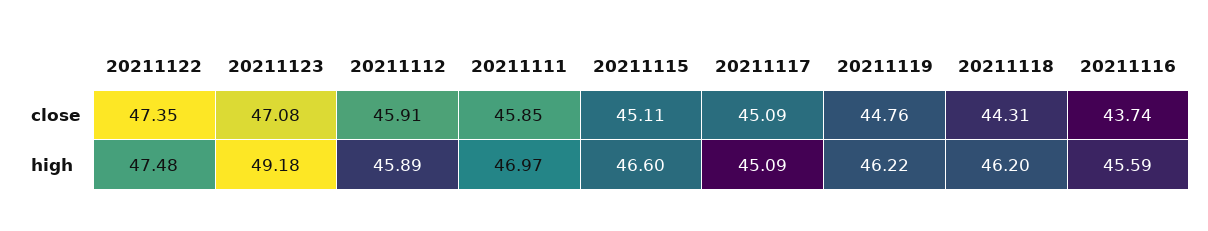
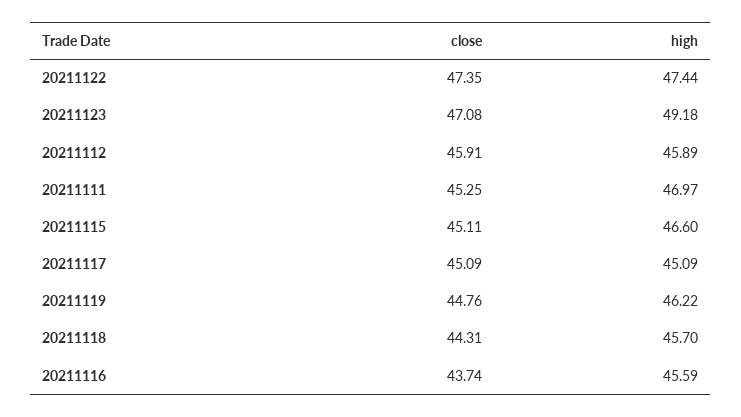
  {
    "20211122": {
      "close": 47.35,
-     "high": 47.48
+     "high": 47.44
    },
    "20211123": {
      "close": 47.08,
      "high": 49.18
    },
    "20211112": {
      "close": 45.91,
      "high": 45.89
    },
    "20211111": {
-     "close": 45.85,
+     "close": 45.25,
      "high": 46.97
    },
    "20211115": {
      "close": 45.11,
      "high": 46.6
    },
    "20211117": {
      "close": 45.09,
      "high": 45.09
    },
    "20211119": {
      "close": 44.76,
      "high": 46.22
    },
    "20211118": {
      "close": 44.31,
-     "high": 46.2
+     "high": 45.7
    },
    "20211116": {
      "close": 43.74,
      "high": 45.59
    }
  }

